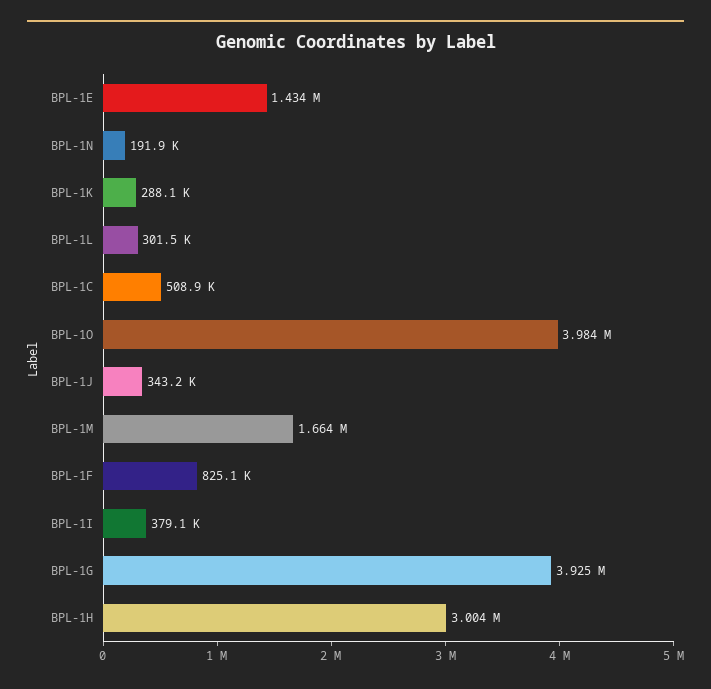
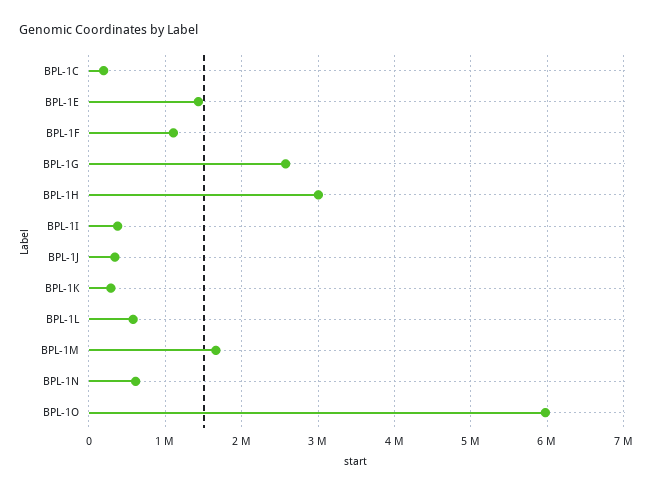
  {
    "BPL-1E": 1434000,
-   "BPL-1N": 191900,
+   "BPL-1N": 600000,
    "BPL-1K": 288100,
-   "BPL-1L": 301500,
+   "BPL-1L": 600000,
-   "BPL-1C": 508900,
+   "BPL-1C": 200000,
-   "BPL-1O": 3984000,
+   "BPL-1O": 6000000,
    "BPL-1J": 343200,
    "BPL-1M": 1664000,
-   "BPL-1F": 825100,
+   "BPL-1F": 1100000,
    "BPL-1I": 379100,
-   "BPL-1G": 3925000,
+   "BPL-1G": 2600000,
    "BPL-1H": 3004000
  }

